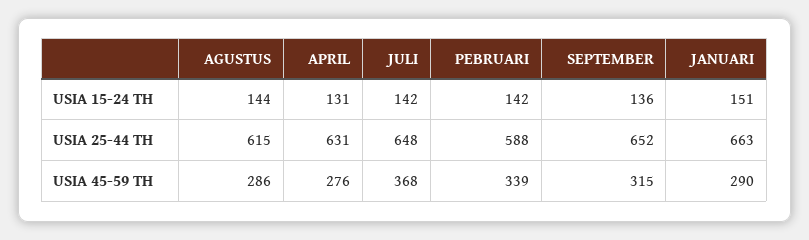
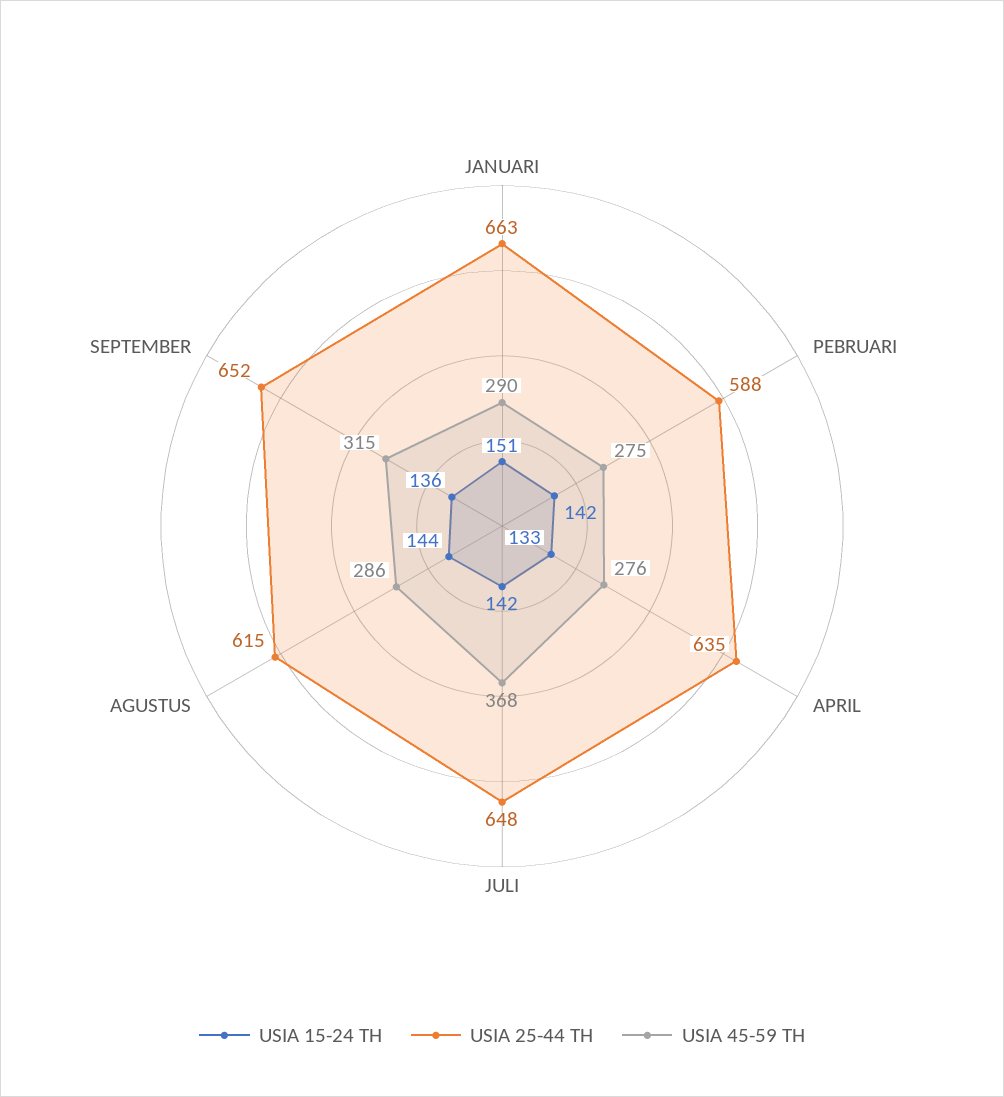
  {
    "USIA 15-24 TH": {
      "AGUSTUS": 144,
-     "APRIL": 131,
+     "APRIL": 133,
      "JULI": 142,
      "PEBRUARI": 142,
      "SEPTEMBER": 136,
      "JANUARI": 151
    },
    "USIA 25-44 TH": {
      "AGUSTUS": 615,
-     "APRIL": 631,
+     "APRIL": 635,
      "JULI": 648,
      "PEBRUARI": 588,
      "SEPTEMBER": 652,
      "JANUARI": 663
    },
    "USIA 45-59 TH": {
      "AGUSTUS": 286,
      "APRIL": 276,
      "JULI": 368,
-     "PEBRUARI": 339,
+     "PEBRUARI": 275,
      "SEPTEMBER": 315,
      "JANUARI": 290
    }
  }

